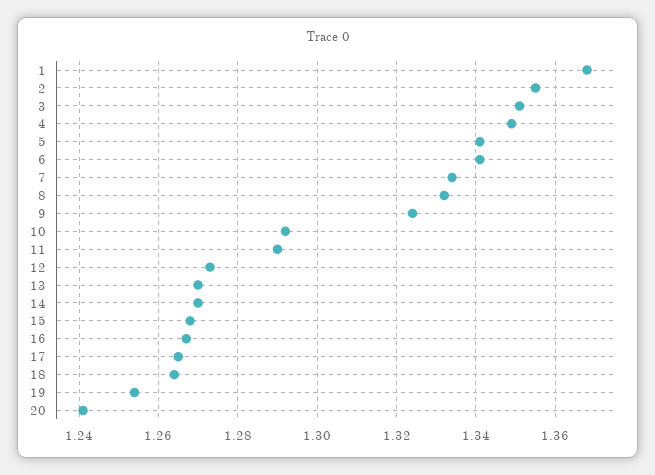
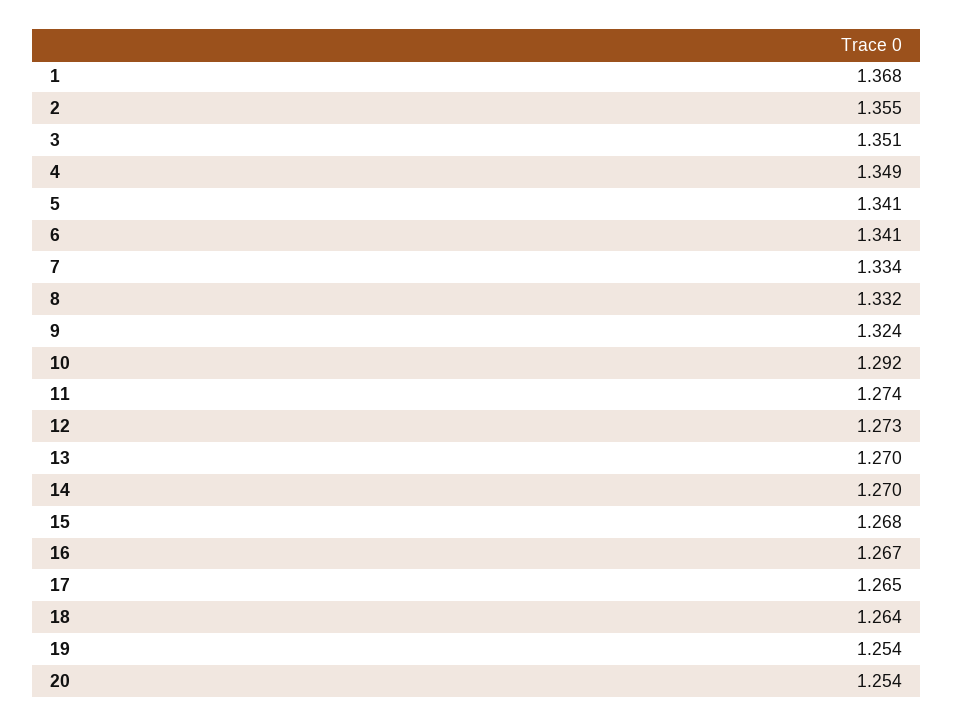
  {
    "1": 1.368,
    "2": 1.355,
    "3": 1.351,
    "4": 1.349,
    "5": 1.341,
    "6": 1.341,
    "7": 1.334,
    "8": 1.332,
    "9": 1.324,
    "10": 1.292,
-   "11": 1.29,
+   "11": 1.274,
    "12": 1.273,
    "13": 1.27,
    "14": 1.27,
    "15": 1.268,
    "16": 1.267,
    "17": 1.265,
    "18": 1.264,
    "19": 1.254,
-   "20": 1.24
+   "20": 1.254
  }

